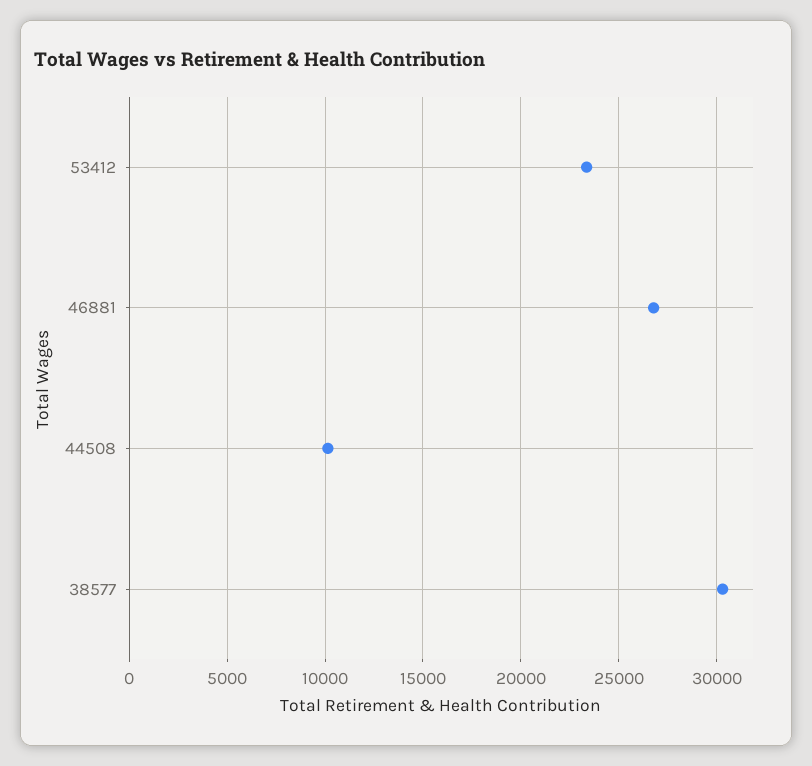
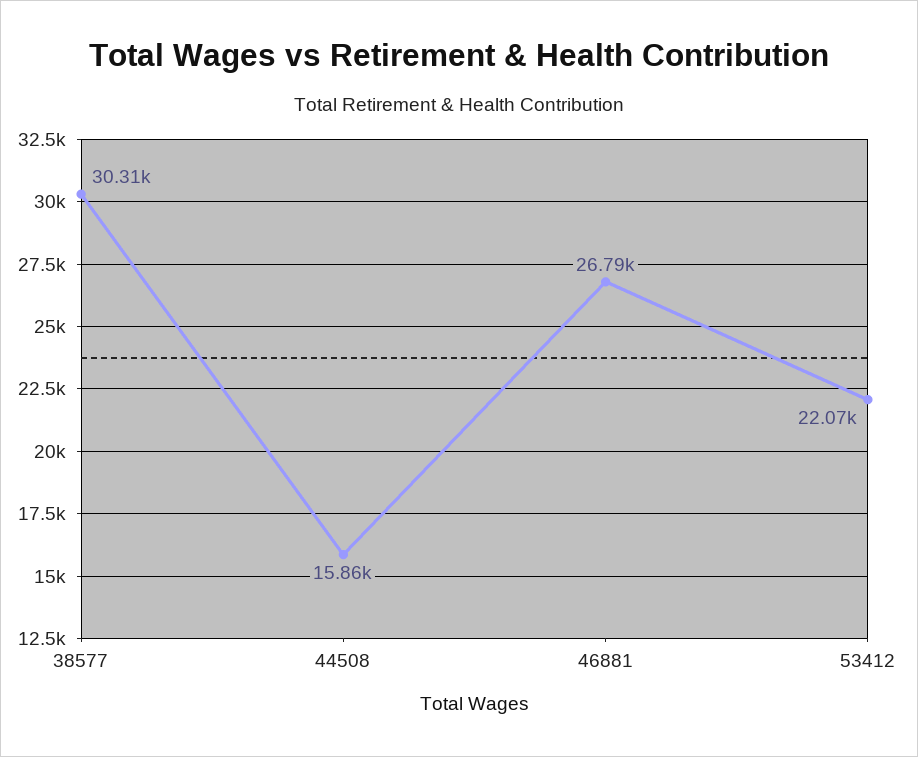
  {
-   "53412": 23500,
+   "53412": 22070,
    "46881": 26790,
-   "44508": 10000,
+   "44508": 15860,
    "38577": 30310
  }

